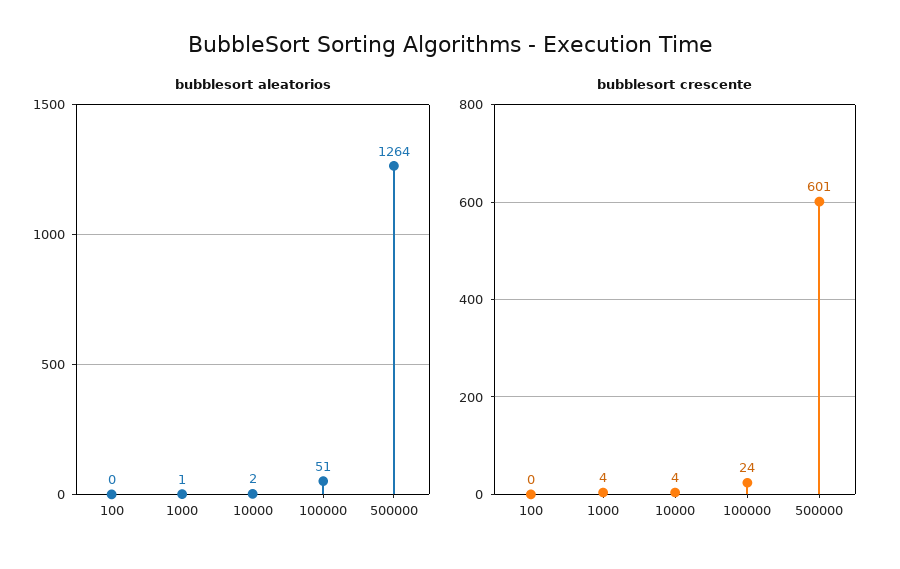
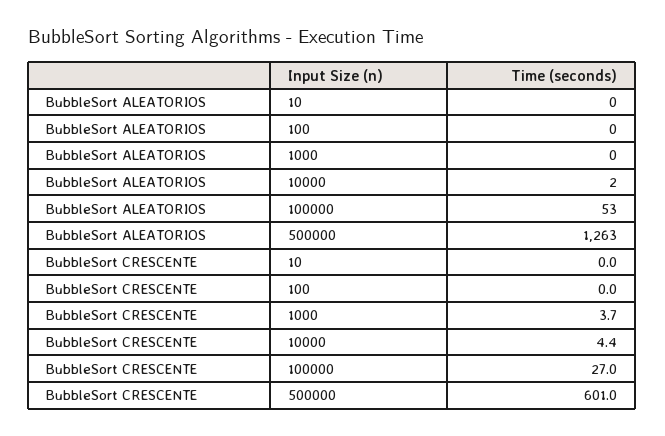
  {
    "bubblesort aleatorios": {
      "100": 0,
-     "1000": 1,
+     "1000": 0,
      "10000": 2,
-     "100000": 51,
+     "100000": 53,
-     "500000": 1264
+     "500000": 1263,
+     "10": 0
    },
    "bubblesort crescente": {
      "100": 0,
      "1000": 3.7,
      "10000": 4.4,
-     "100000": 24,
+     "100000": 27,
-     "500000": 601
+     "500000": 601,
+     "10": 0
    }
  }

